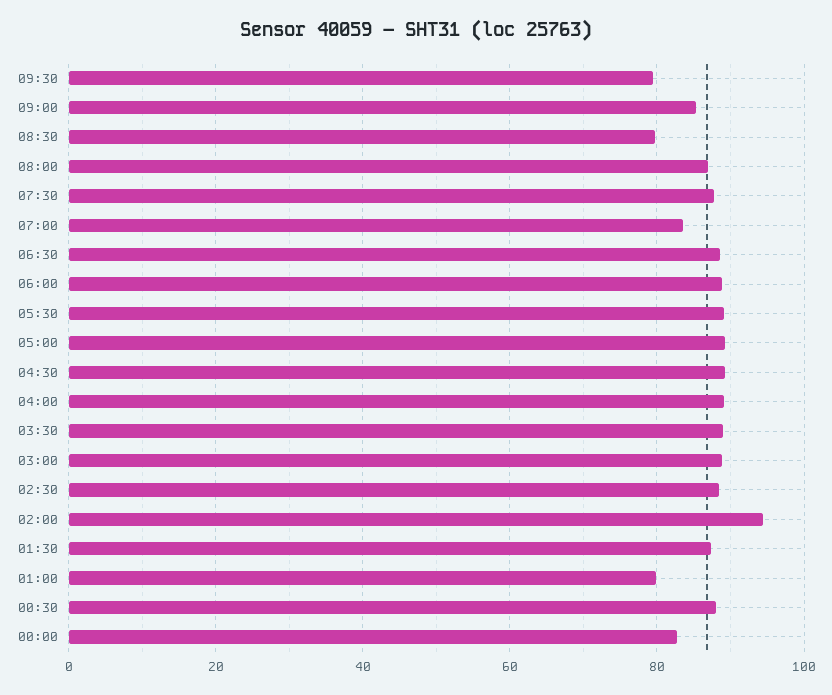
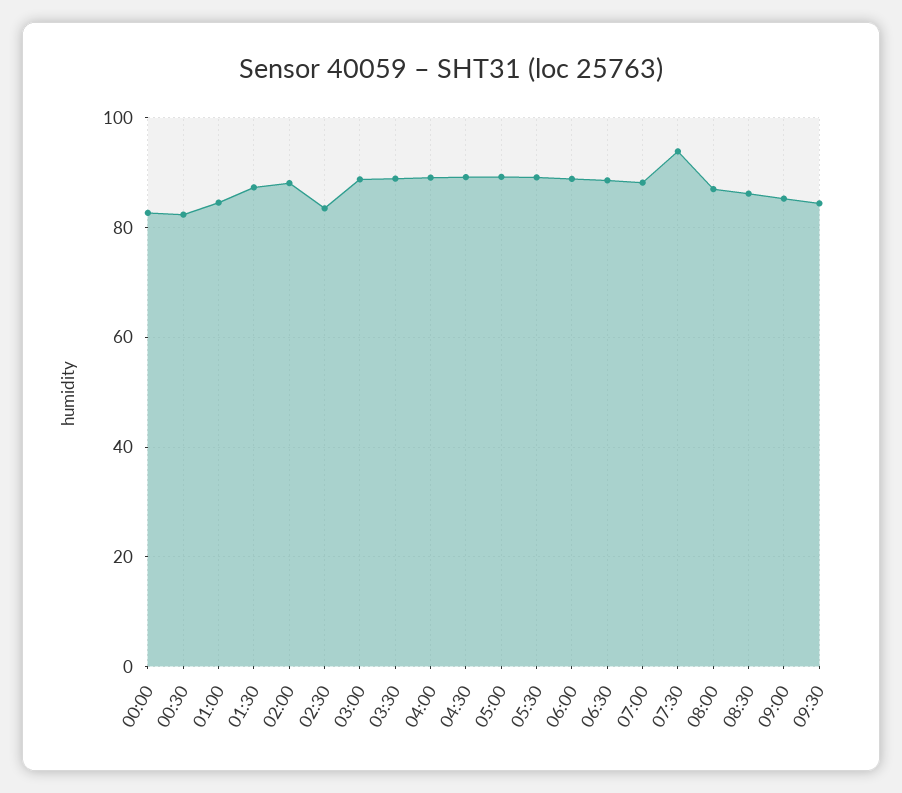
  {
-   "09:30": 80,
+   "09:30": 84,
    "09:00": 86,
-   "08:30": 80,
+   "08:30": 86,
    "08:00": 88,
-   "07:30": 88,
+   "07:30": 94,
-   "07:00": 84,
+   "07:00": 88,
    "06:30": 88,
    "06:00": 88,
    "05:30": 90,
    "05:00": 90,
    "04:30": 90,
    "04:00": 90,
    "03:30": 88,
    "03:00": 88,
-   "02:30": 88,
+   "02:30": 84,
-   "02:00": 94,
+   "02:00": 88,
    "01:30": 88,
-   "01:00": 80,
+   "01:00": 84,
-   "00:30": 88,
+   "00:30": 82,
    "00:00": 82
  }

